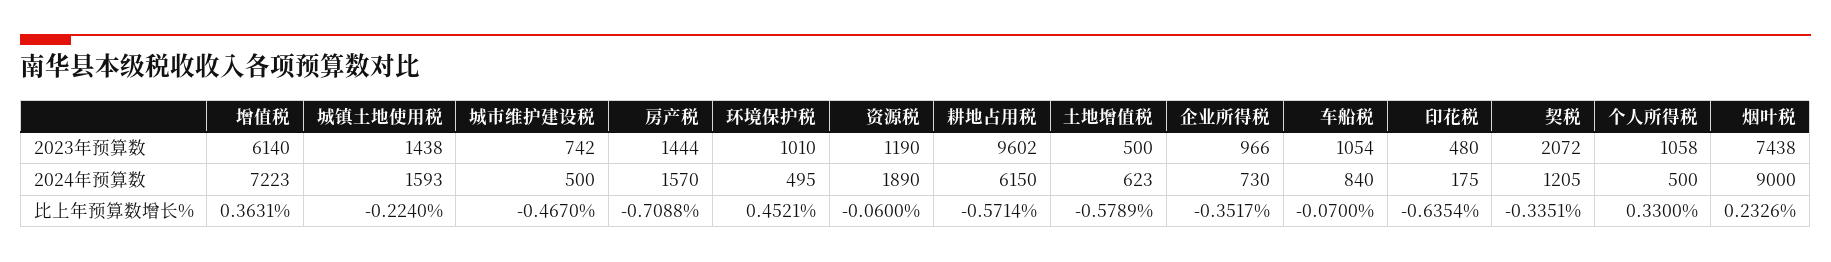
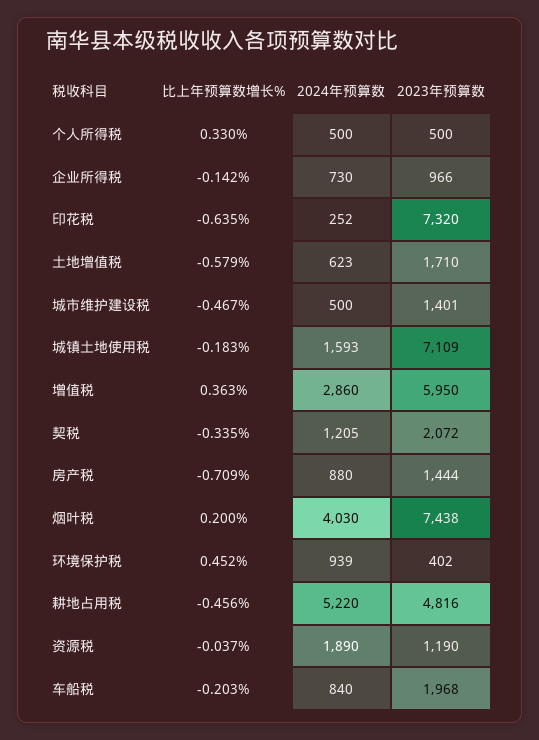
  {
    "增值税": {
-     "2023年预算数": 6140,
+     "2023年预算数": 5950,
-     "2024年预算数": 7223,
+     "2024年预算数": 2860,
      "比上年预算数增长%": 0.3631
    },
    "城镇土地使用税": {
-     "2023年预算数": 1438,
+     "2023年预算数": 7109,
      "2024年预算数": 1593,
-     "比上年预算数增长%": -0.224
+     "比上年预算数增长%": -0.183
    },
    "城市维护建设税": {
-     "2023年预算数": 742,
+     "2023年预算数": 1401,
      "2024年预算数": 500,
      "比上年预算数增长%": -0.467
    },
    "房产税": {
      "2023年预算数": 1444,
-     "2024年预算数": 1570,
+     "2024年预算数": 880,
      "比上年预算数增长%": -0.7088
    },
    "环境保护税": {
-     "2023年预算数": 1010,
+     "2023年预算数": 402,
-     "2024年预算数": 495,
+     "2024年预算数": 939,
      "比上年预算数增长%": 0.4521
    },
    "资源税": {
      "2023年预算数": 1190,
      "2024年预算数": 1890,
-     "比上年预算数增长%": -0.06
+     "比上年预算数增长%": -0.037
    },
    "耕地占用税": {
-     "2023年预算数": 9602,
+     "2023年预算数": 4816,
-     "2024年预算数": 6150,
+     "2024年预算数": 5220,
-     "比上年预算数增长%": -0.5714
+     "比上年预算数增长%": -0.456
    },
    "土地增值税": {
-     "2023年预算数": 500,
+     "2023年预算数": 1710,
      "2024年预算数": 623,
      "比上年预算数增长%": -0.5789
    },
    "企业所得税": {
      "2023年预算数": 966,
      "2024年预算数": 730,
-     "比上年预算数增长%": -0.3517
+     "比上年预算数增长%": -0.142
    },
    "车船税": {
-     "2023年预算数": 1054,
+     "2023年预算数": 1968,
      "2024年预算数": 840,
-     "比上年预算数增长%": -0.07
+     "比上年预算数增长%": -0.203
    },
    "印花税": {
-     "2023年预算数": 480,
+     "2023年预算数": 7320,
-     "2024年预算数": 175,
+     "2024年预算数": 252,
      "比上年预算数增长%": -0.6354
    },
    "契税": {
      "2023年预算数": 2072,
      "2024年预算数": 1205,
      "比上年预算数增长%": -0.3351
    },
    "个人所得税": {
-     "2023年预算数": 1058,
+     "2023年预算数": 500,
      "2024年预算数": 500,
      "比上年预算数增长%": 0.33
    },
    "烟叶税": {
      "2023年预算数": 7438,
-     "2024年预算数": 9000,
+     "2024年预算数": 4030,
-     "比上年预算数增长%": 0.2326
+     "比上年预算数增长%": 0.2
    }
  }

